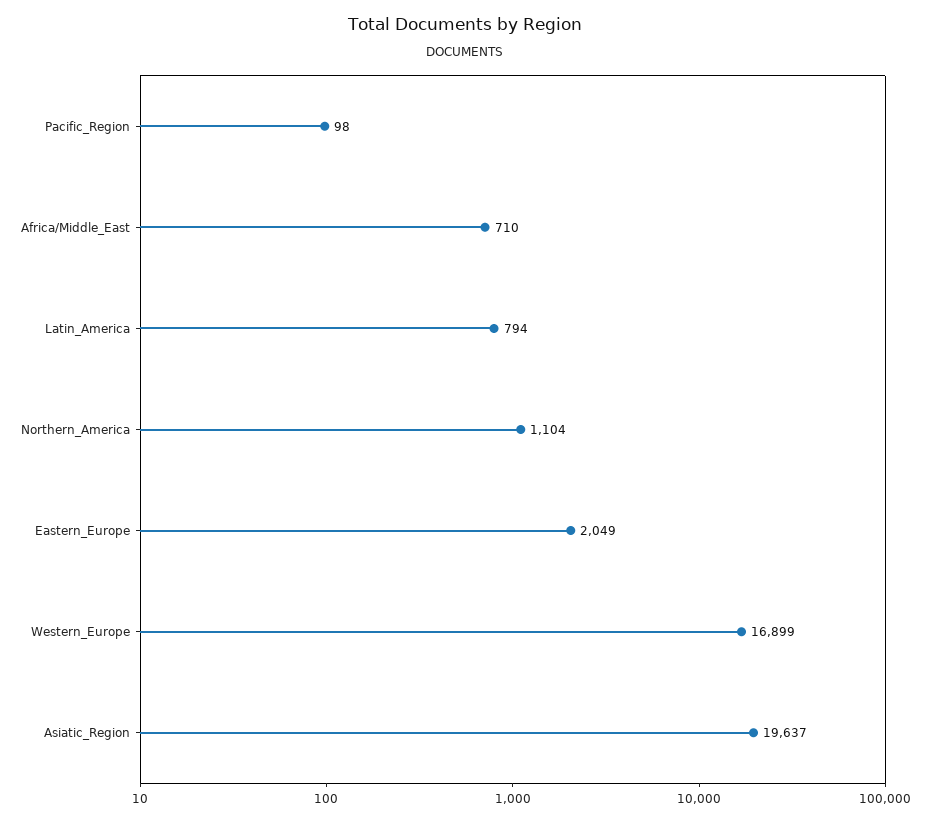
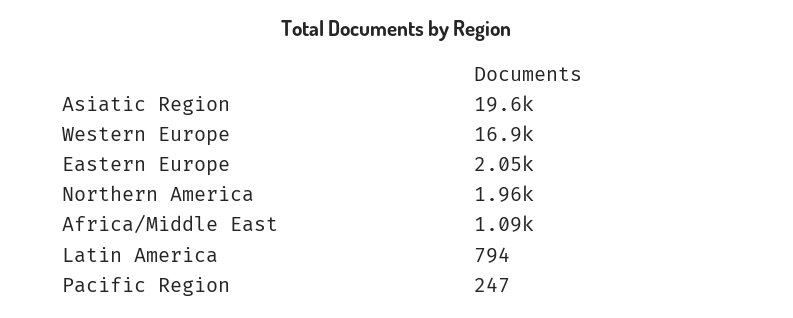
  {
-   "Pacific_Region": 98,
+   "Pacific_Region": 247,
-   "Africa/Middle_East": 710,
+   "Africa/Middle_East": 1090,
    "Latin_America": 794,
-   "Northern_America": 1104,
+   "Northern_America": 1960,
    "Eastern_Europe": 2049,
    "Western_Europe": 16899,
    "Asiatic_Region": 19637
  }

